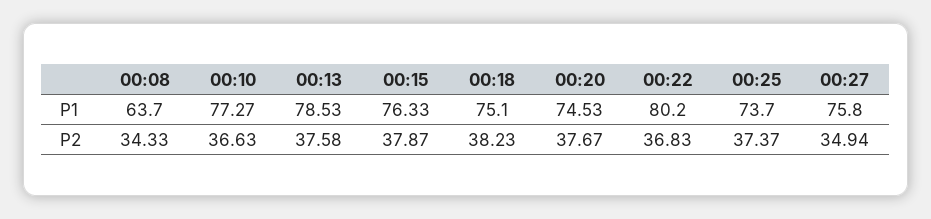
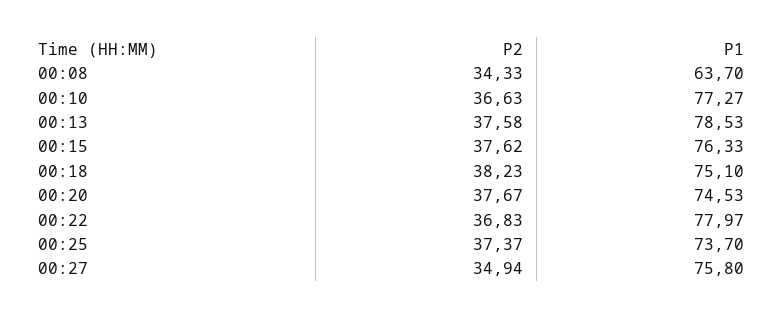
  {
    "00:08": {
      "P1": 63.7,
      "P2": 34.33
    },
    "00:10": {
      "P1": 77.27,
      "P2": 36.63
    },
    "00:13": {
      "P1": 78.53,
      "P2": 37.58
    },
    "00:15": {
      "P1": 76.33,
-     "P2": 37.87
+     "P2": 37.62
    },
    "00:18": {
      "P1": 75.1,
      "P2": 38.23
    },
    "00:20": {
      "P1": 74.53,
      "P2": 37.67
    },
    "00:22": {
-     "P1": 80.2,
+     "P1": 77.97,
      "P2": 36.83
    },
    "00:25": {
      "P1": 73.7,
      "P2": 37.37
    },
    "00:27": {
      "P1": 75.8,
      "P2": 34.94
    }
  }

